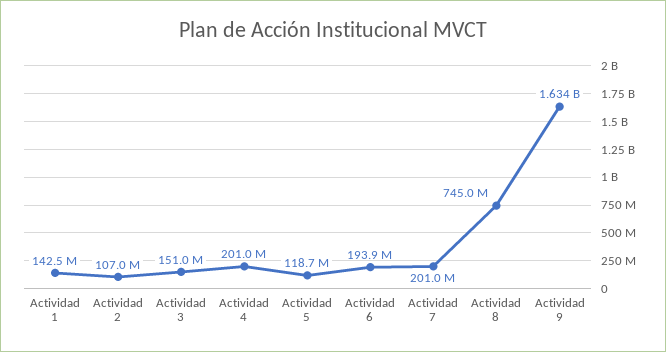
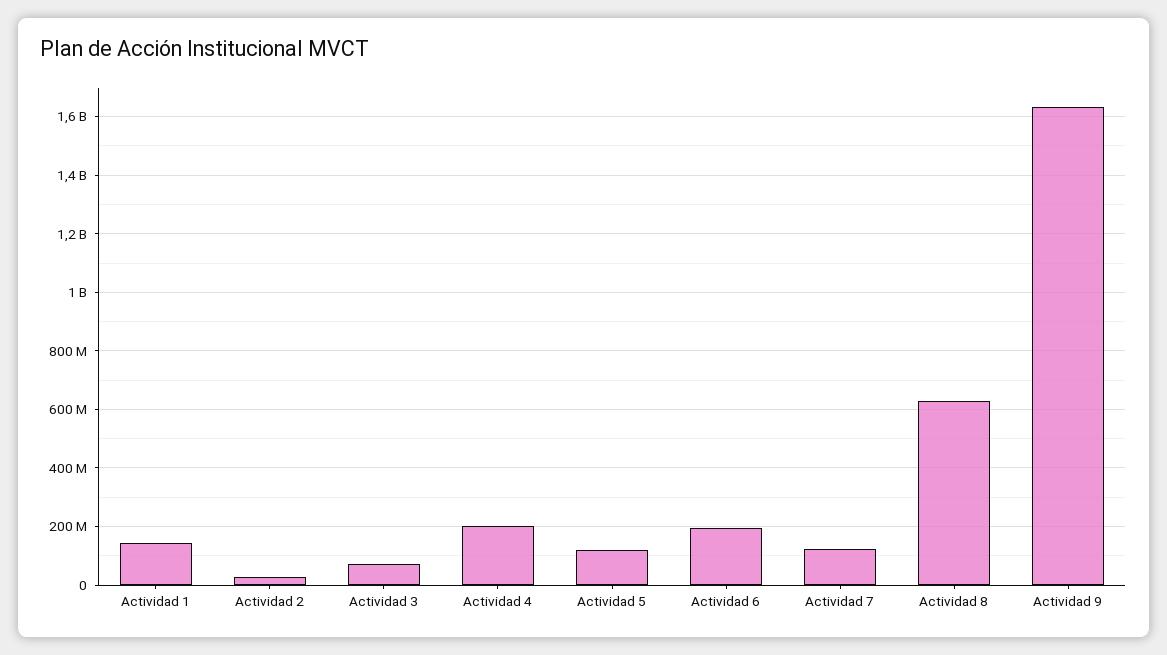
  {
    "Actividad 1": 142500000,
-   "Actividad 2": 107000000,
+   "Actividad 2": 25000000,
-   "Actividad 3": 151000000,
+   "Actividad 3": 75000000,
    "Actividad 4": 201000000,
    "Actividad 5": 118700000,
    "Actividad 6": 193900000,
-   "Actividad 7": 201000000,
+   "Actividad 7": 125000000,
-   "Actividad 8": 745000000,
+   "Actividad 8": 625000000,
    "Actividad 9": 1634000000
  }

